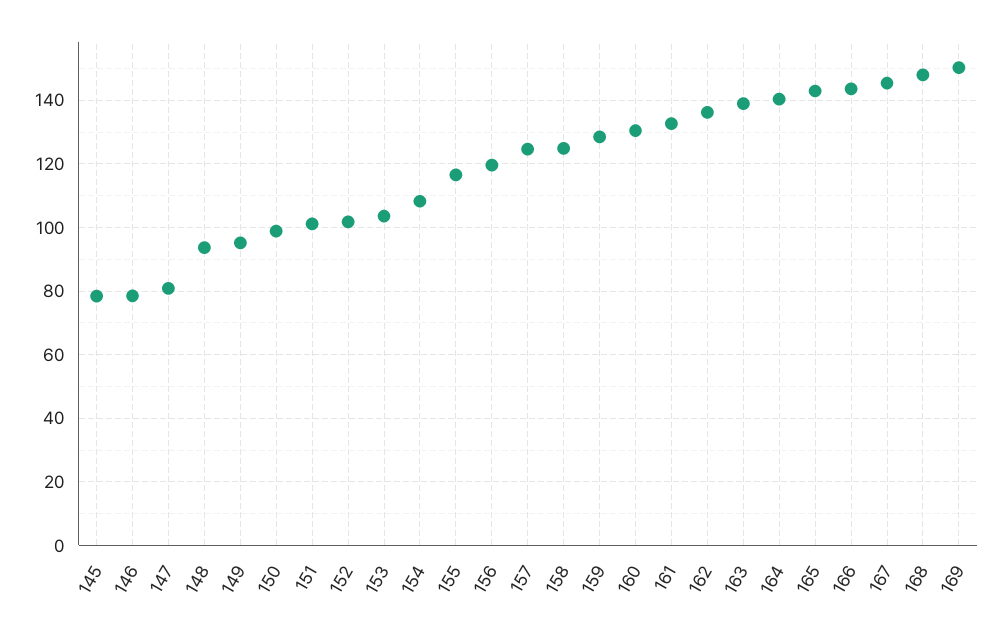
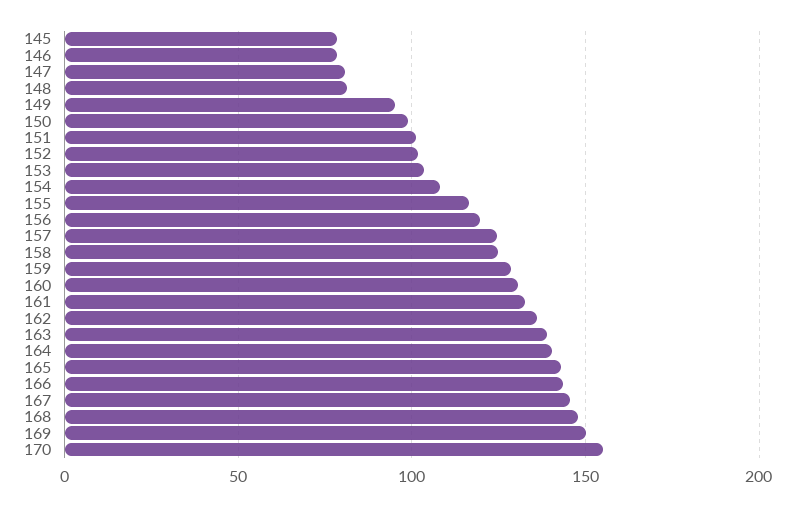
  {
    "145": 78,
    "146": 78,
    "147": 80,
-   "148": 94,
+   "148": 80,
    "149": 96,
    "150": 98,
    "151": 102,
    "152": 102,
    "153": 104,
    "154": 108,
    "155": 116,
    "156": 120,
    "157": 124,
    "158": 124,
    "159": 128,
    "160": 130,
    "161": 132,
    "162": 136,
    "163": 138,
    "164": 140,
    "165": 142,
    "166": 144,
    "167": 146,
    "168": 148,
-   "169": 150
+   "169": 150,
+   "170": 155
  }

